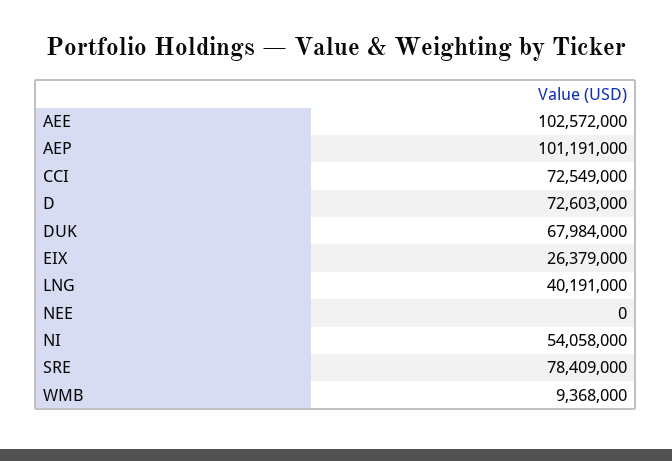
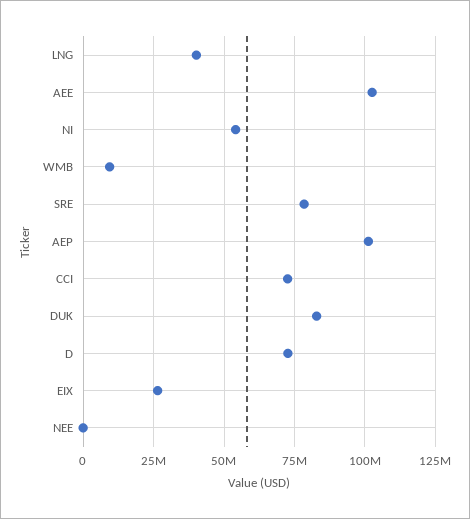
  {
    "AEE": 102572000,
    "AEP": 101191000,
    "CCI": 72549000,
    "D": 72603000,
-   "DUK": 67984000,
+   "DUK": 82500000,
    "EIX": 26379000,
    "LNG": 40191000,
    "NEE": 0,
    "NI": 54058000,
    "SRE": 78409000,
    "WMB": 9368000
  }

